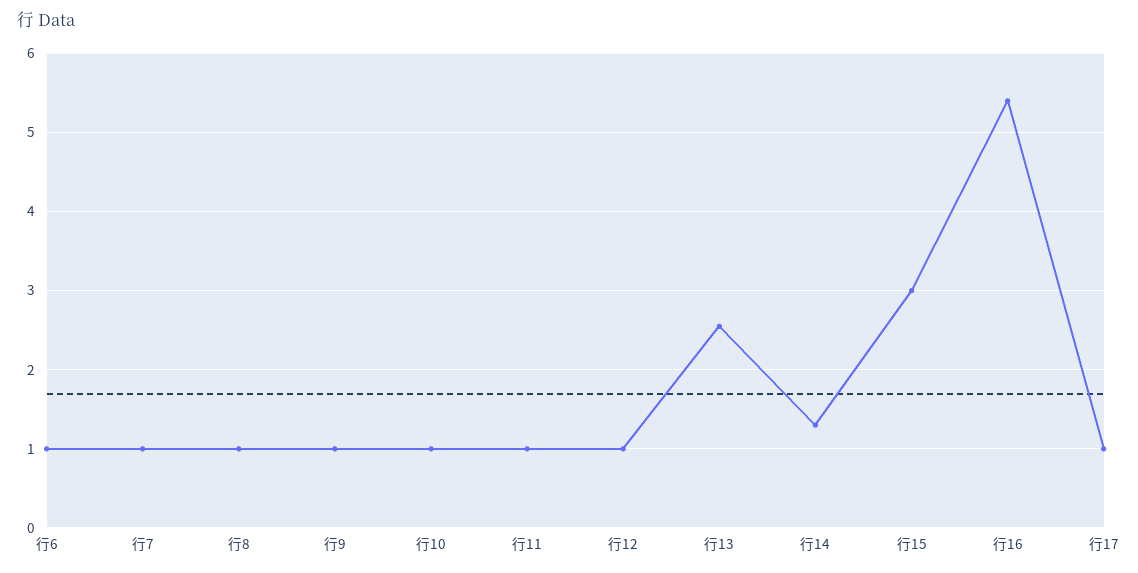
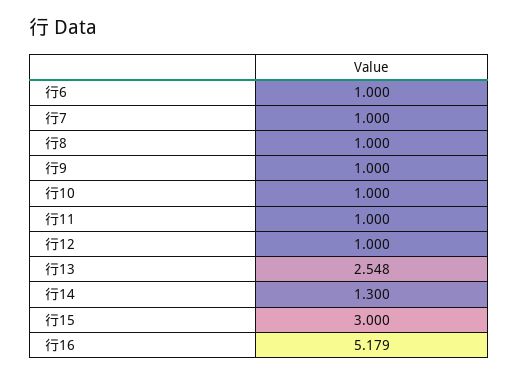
  {
    "行6": 1,
    "行7": 1,
    "行8": 1,
    "行9": 1,
    "行10": 1,
    "行11": 1,
    "行12": 1,
    "行13": 2.548,
    "行14": 1.3,
    "行15": 3,
-   "行16": 5.4,
+   "行16": 5.179
-   "行17": 1
  }

